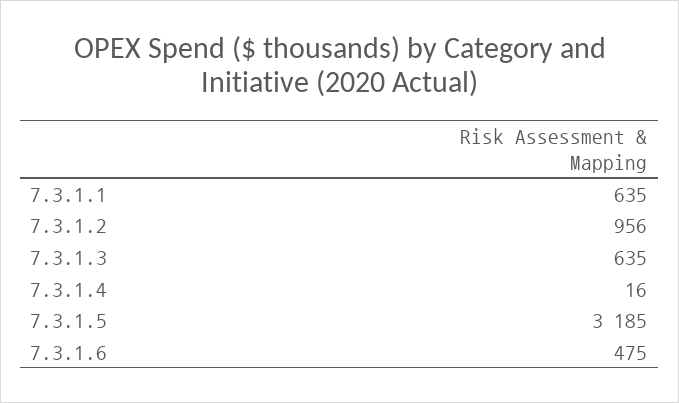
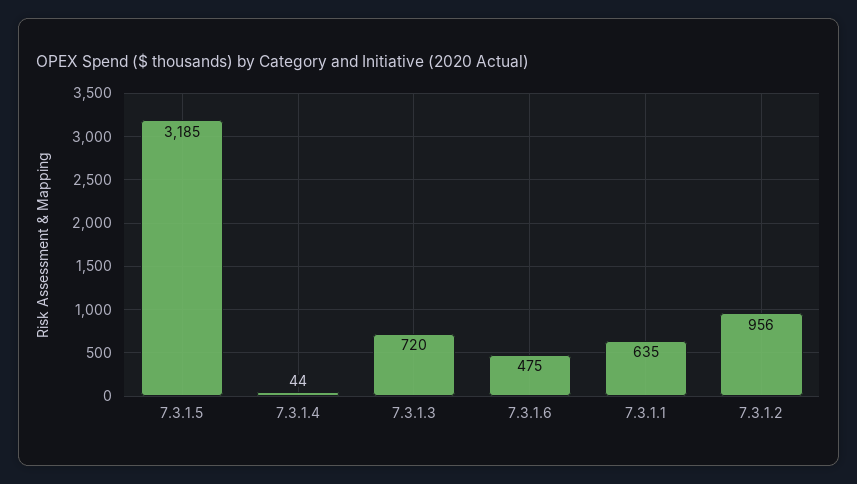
  {
    "7.3.1.1": 635,
    "7.3.1.2": 956,
-   "7.3.1.3": 635,
+   "7.3.1.3": 720,
-   "7.3.1.4": 16,
+   "7.3.1.4": 44,
    "7.3.1.5": 3185,
    "7.3.1.6": 475
  }

